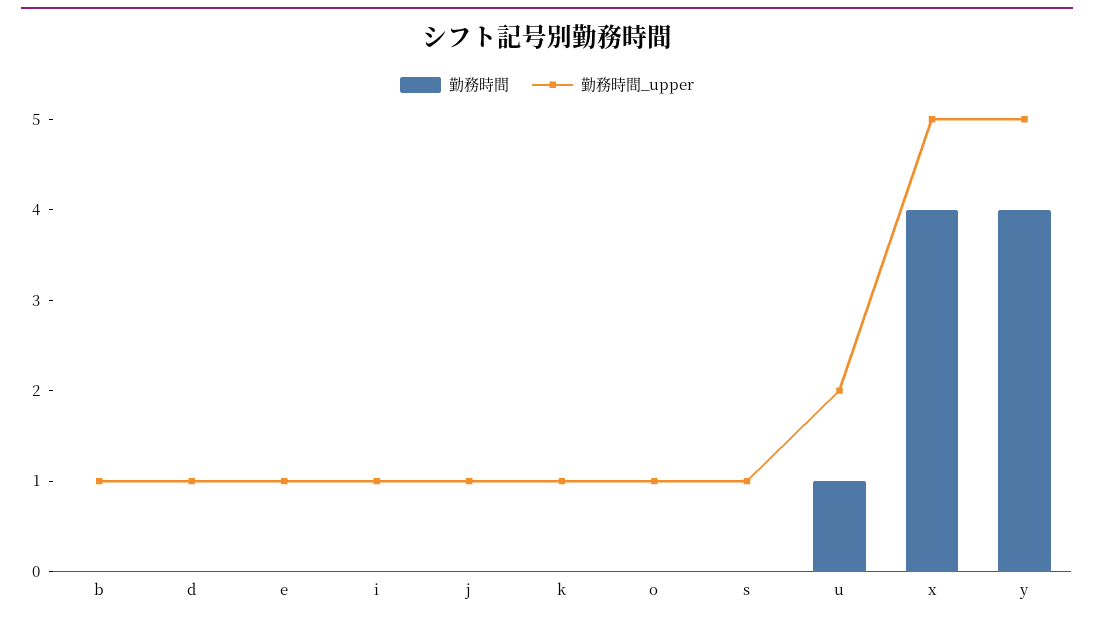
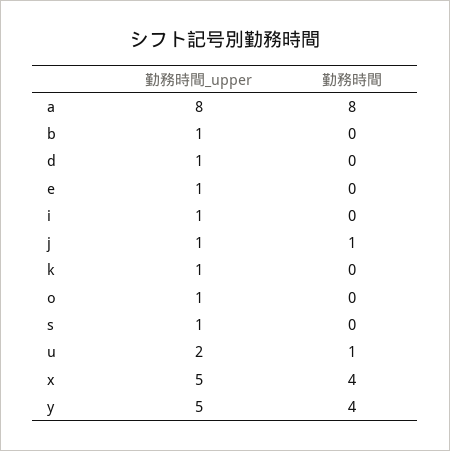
  {
    "勤務時間": {
      "b": 0,
      "d": 0,
      "e": 0,
      "i": 0,
-     "j": 0,
+     "j": 1,
      "k": 0,
      "o": 0,
      "s": 0,
      "u": 1,
      "x": 4,
-     "y": 4
+     "y": 4,
+     "a": 8
    },
    "勤務時間_upper": {
      "b": 1,
      "d": 1,
      "e": 1,
      "i": 1,
      "j": 1,
      "k": 1,
      "o": 1,
      "s": 1,
      "u": 2,
      "x": 5,
-     "y": 5
+     "y": 5,
+     "a": 8
    }
  }

